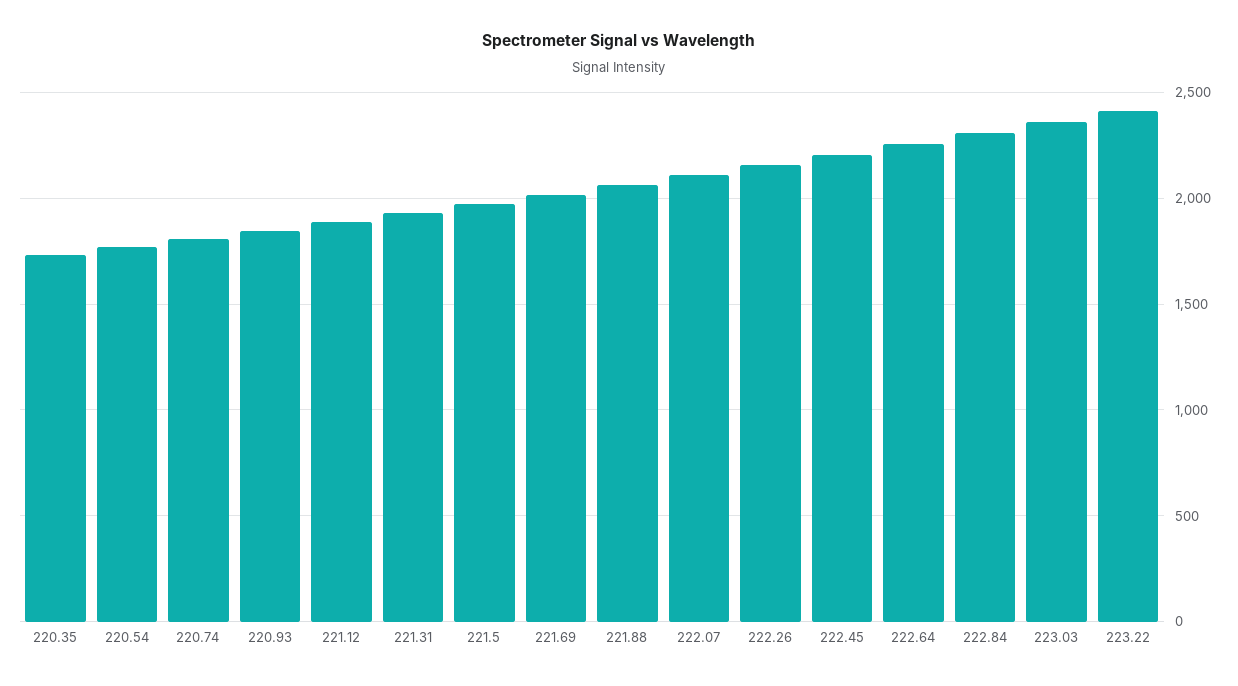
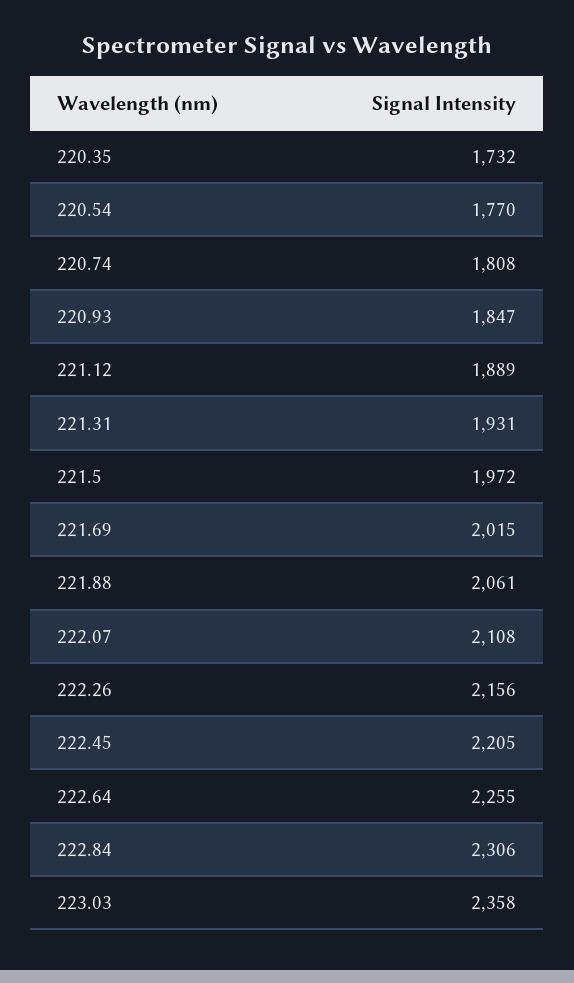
  {
    "220.35": 1732,
    "220.54": 1770,
    "220.74": 1808,
    "220.93": 1847,
    "221.12": 1889,
    "221.31": 1931,
    "221.5": 1972,
    "221.69": 2015,
    "221.88": 2061,
    "222.07": 2108,
    "222.26": 2156,
    "222.45": 2205,
    "222.64": 2255,
    "222.84": 2306,
-   "223.03": 2358,
+   "223.03": 2358
-   "223.22": 2400
  }

